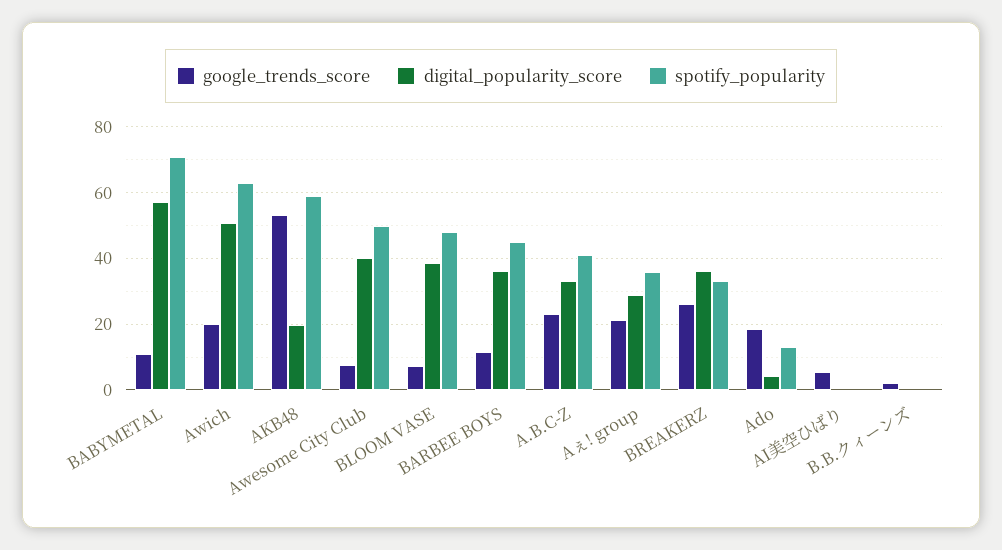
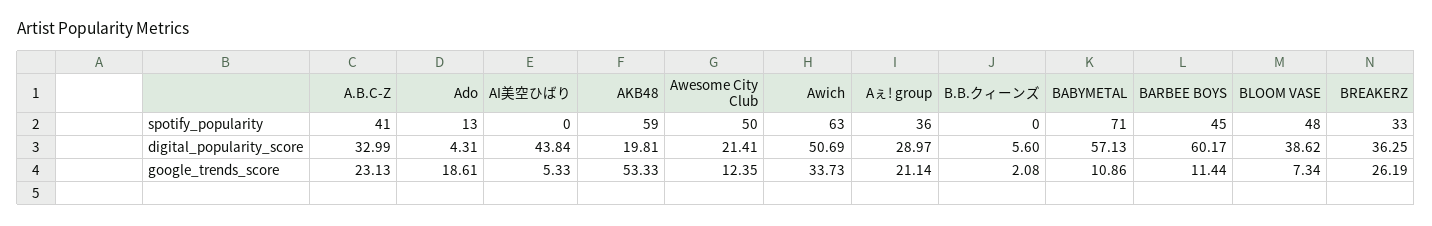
  {
    "google_trends_score": {
      "BABYMETAL": 10.86,
-     "Awich": 20,
+     "Awich": 33.73,
      "AKB48": 53.33,
-     "Awesome City Club": 8,
+     "Awesome City Club": 12.35,
      "BLOOM VASE": 7.34,
      "BARBEE BOYS": 11.44,
      "A.B.C-Z": 23.13,
      "Aぇ! group": 21.14,
      "BREAKERZ": 26.19,
      "Ado": 18.61,
      "AI美空ひばり": 5.33,
      "B.B.クィーンズ": 2.08
    },
    "digital_popularity_score": {
      "BABYMETAL": 57.13,
      "Awich": 50.69,
      "AKB48": 19.81,
-     "Awesome City Club": 40,
+     "Awesome City Club": 21.41,
      "BLOOM VASE": 38.62,
-     "BARBEE BOYS": 36,
+     "BARBEE BOYS": 60.17,
      "A.B.C-Z": 32.99,
      "Aぇ! group": 28.97,
      "BREAKERZ": 36.25,
      "Ado": 4.31,
-     "AI美空ひばり": 0,
+     "AI美空ひばり": 43.84,
-     "B.B.クィーンズ": 0
+     "B.B.クィーンズ": 5.6
    },
    "spotify_popularity": {
      "BABYMETAL": 71,
      "Awich": 63,
      "AKB48": 59,
      "Awesome City Club": 50,
      "BLOOM VASE": 48,
      "BARBEE BOYS": 45,
      "A.B.C-Z": 41,
      "Aぇ! group": 36,
      "BREAKERZ": 33,
      "Ado": 13,
      "AI美空ひばり": 0,
      "B.B.クィーンズ": 0
    }
  }

